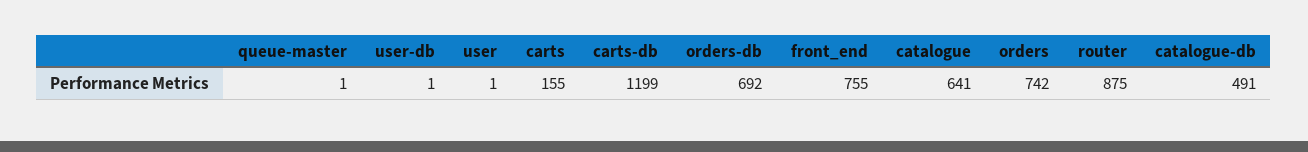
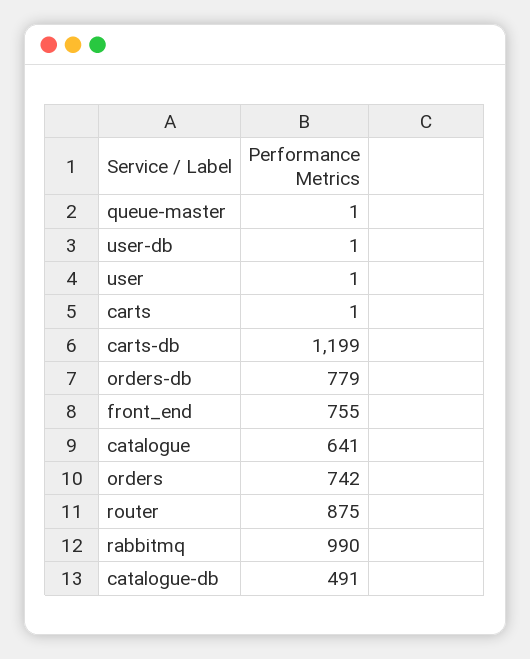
  {
    "queue-master": 1,
    "user-db": 1,
    "user": 1,
-   "carts": 155,
+   "carts": 1,
    "carts-db": 1199,
-   "orders-db": 692,
+   "orders-db": 779,
    "front_end": 755,
    "catalogue": 641,
    "orders": 742,
    "router": 875,
-   "catalogue-db": 491
+   "catalogue-db": 491,
+   "rabbitmq": 990
  }

